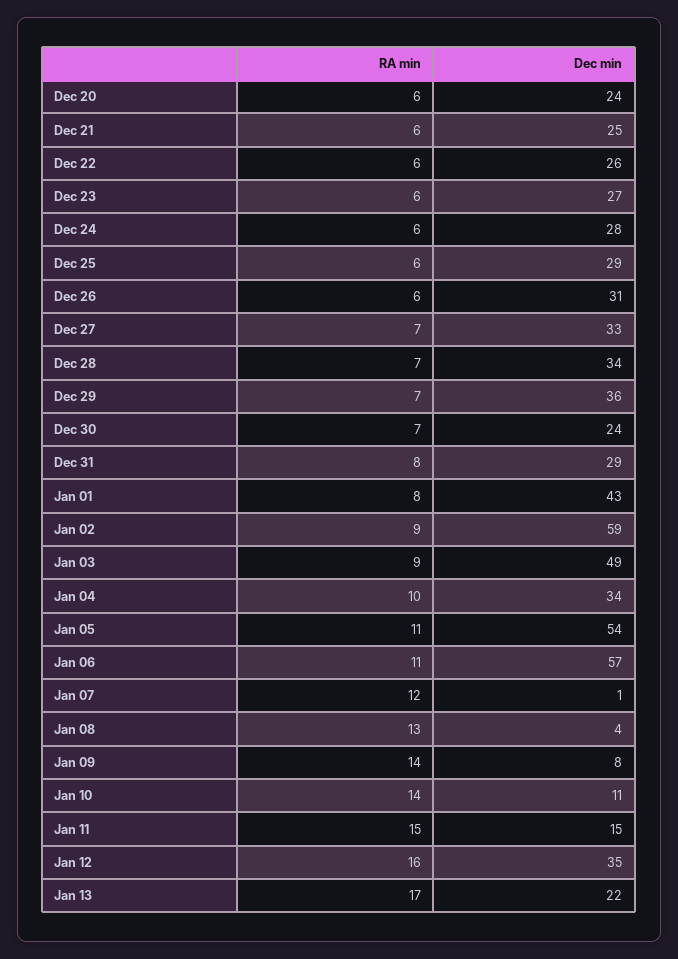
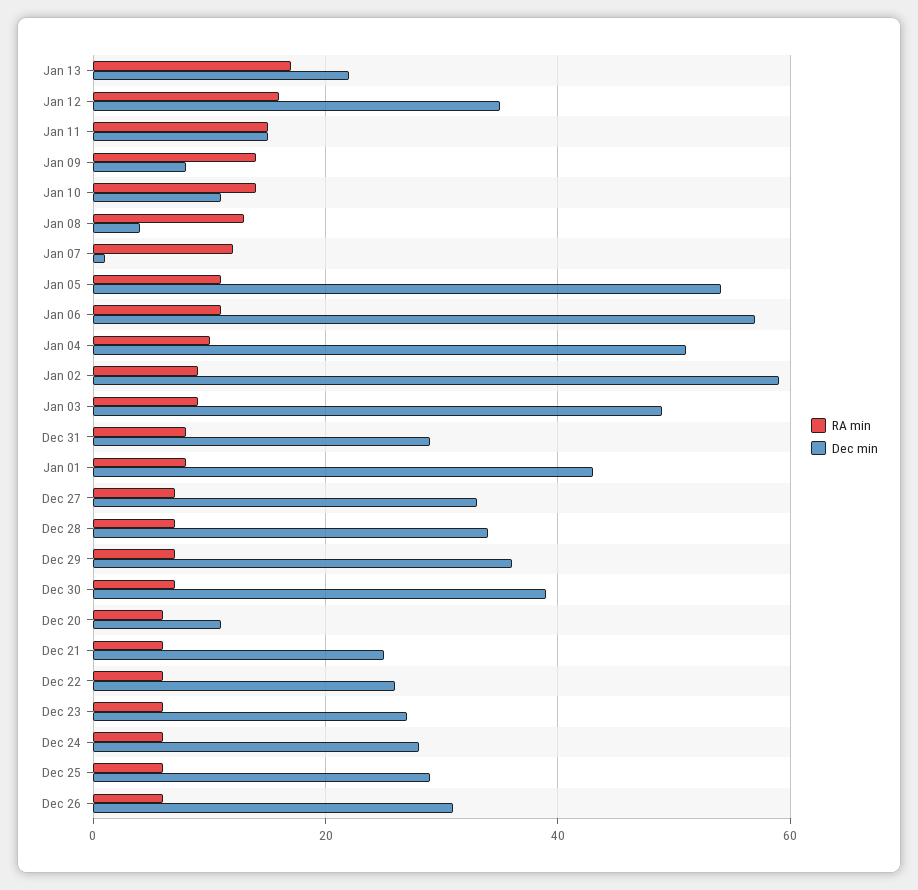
  {
    "RA min": {
      "Dec 20": 6,
      "Dec 21": 6,
      "Dec 22": 6,
      "Dec 23": 6,
      "Dec 24": 6,
      "Dec 25": 6,
      "Dec 26": 6,
      "Dec 27": 7,
      "Dec 28": 7,
      "Dec 29": 7,
      "Dec 30": 7,
      "Dec 31": 8,
      "Jan 01": 8,
      "Jan 02": 9,
      "Jan 03": 9,
      "Jan 04": 10,
      "Jan 05": 11,
      "Jan 06": 11,
      "Jan 07": 12,
      "Jan 08": 13,
      "Jan 09": 14,
      "Jan 10": 14,
      "Jan 11": 15,
      "Jan 12": 16,
      "Jan 13": 17
    },
    "Dec min": {
-     "Dec 20": 24,
+     "Dec 20": 10,
      "Dec 21": 25,
      "Dec 22": 26,
      "Dec 23": 27,
      "Dec 24": 28,
      "Dec 25": 29,
      "Dec 26": 31,
      "Dec 27": 33,
      "Dec 28": 34,
      "Dec 29": 36,
-     "Dec 30": 24,
+     "Dec 30": 40,
      "Dec 31": 29,
      "Jan 01": 43,
      "Jan 02": 59,
      "Jan 03": 49,
-     "Jan 04": 34,
+     "Jan 04": 50,
      "Jan 05": 54,
      "Jan 06": 57,
      "Jan 07": 1,
      "Jan 08": 4,
      "Jan 09": 8,
      "Jan 10": 11,
      "Jan 11": 15,
      "Jan 12": 35,
      "Jan 13": 22
    }
  }

